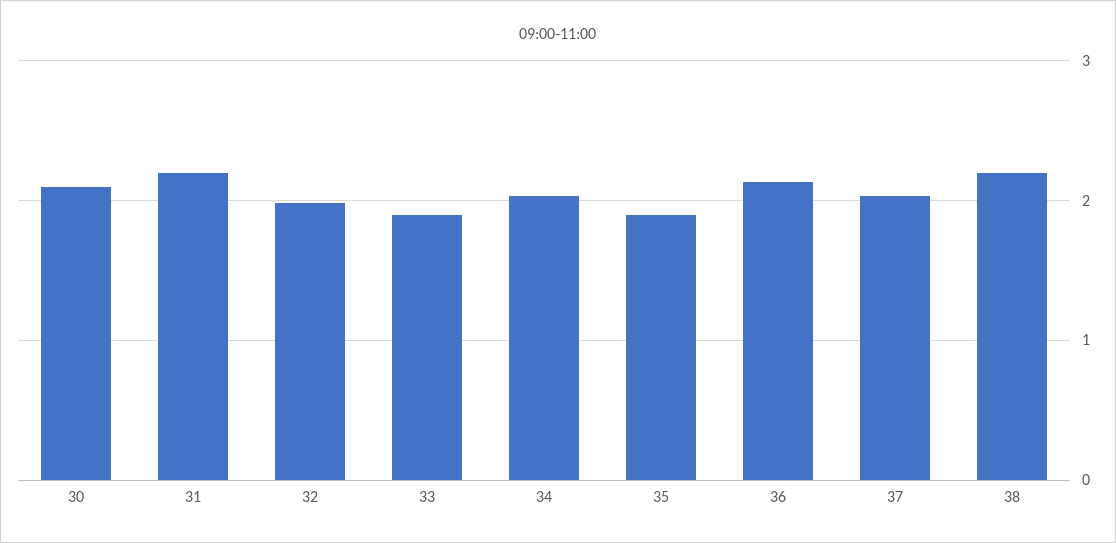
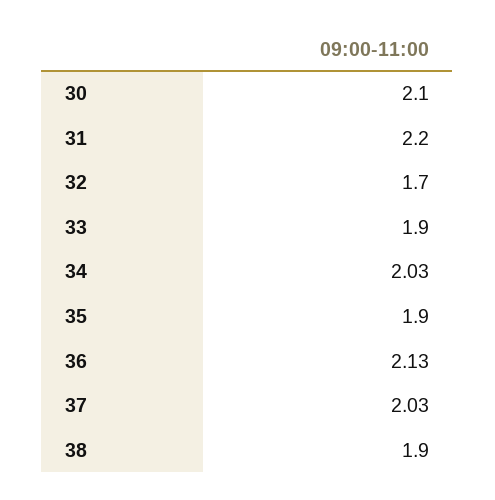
  {
    "30": 2.1,
    "31": 2.2,
-   "32": 2,
+   "32": 1.7,
    "33": 1.9,
    "34": 2.03,
    "35": 1.9,
    "36": 2.13,
    "37": 2.03,
-   "38": 2.2
+   "38": 1.9
  }

